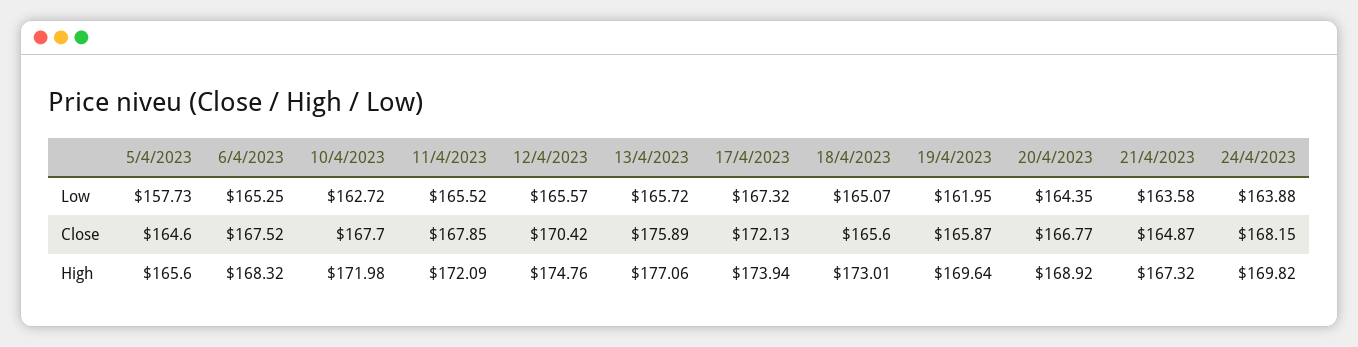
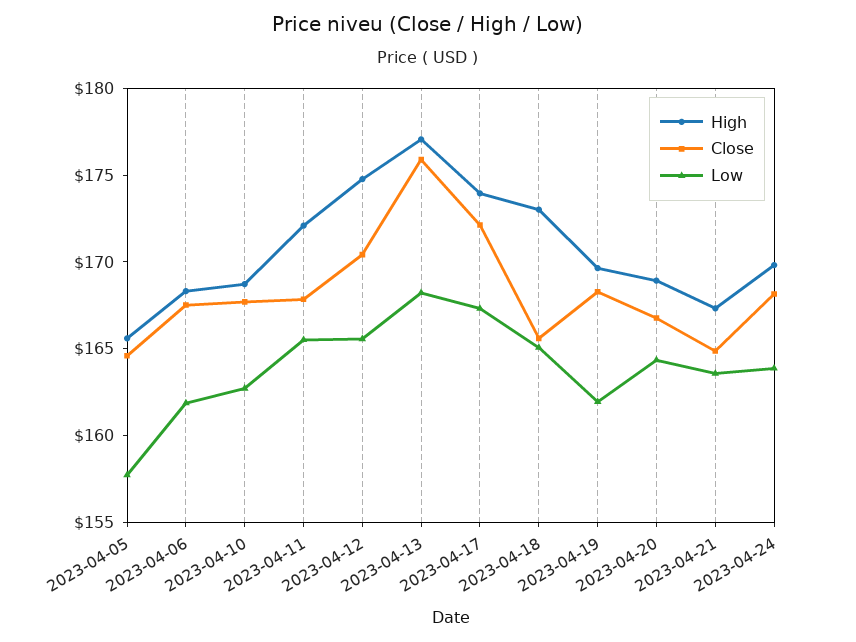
  {
    "Low": {
      "5/4/2023": 157.73,
-     "6/4/2023": 165.25,
+     "6/4/2023": 162,
      "10/4/2023": 162.72,
      "11/4/2023": 165.52,
      "12/4/2023": 165.57,
-     "13/4/2023": 165.72,
+     "13/4/2023": 168,
      "17/4/2023": 167.32,
      "18/4/2023": 165.07,
      "19/4/2023": 161.95,
      "20/4/2023": 164.35,
      "21/4/2023": 163.58,
      "24/4/2023": 163.88
    },
    "Close": {
      "5/4/2023": 164.6,
      "6/4/2023": 167.52,
      "10/4/2023": 167.7,
      "11/4/2023": 167.85,
      "12/4/2023": 170.42,
      "13/4/2023": 175.89,
      "17/4/2023": 172.13,
      "18/4/2023": 165.6,
-     "19/4/2023": 165.87,
+     "19/4/2023": 168,
      "20/4/2023": 166.77,
      "21/4/2023": 164.87,
      "24/4/2023": 168.15
    },
    "High": {
      "5/4/2023": 165.6,
      "6/4/2023": 168.32,
-     "10/4/2023": 171.98,
+     "10/4/2023": 169,
      "11/4/2023": 172.09,
      "12/4/2023": 174.76,
      "13/4/2023": 177.06,
      "17/4/2023": 173.94,
      "18/4/2023": 173.01,
      "19/4/2023": 169.64,
      "20/4/2023": 168.92,
      "21/4/2023": 167.32,
      "24/4/2023": 169.82
    }
  }

